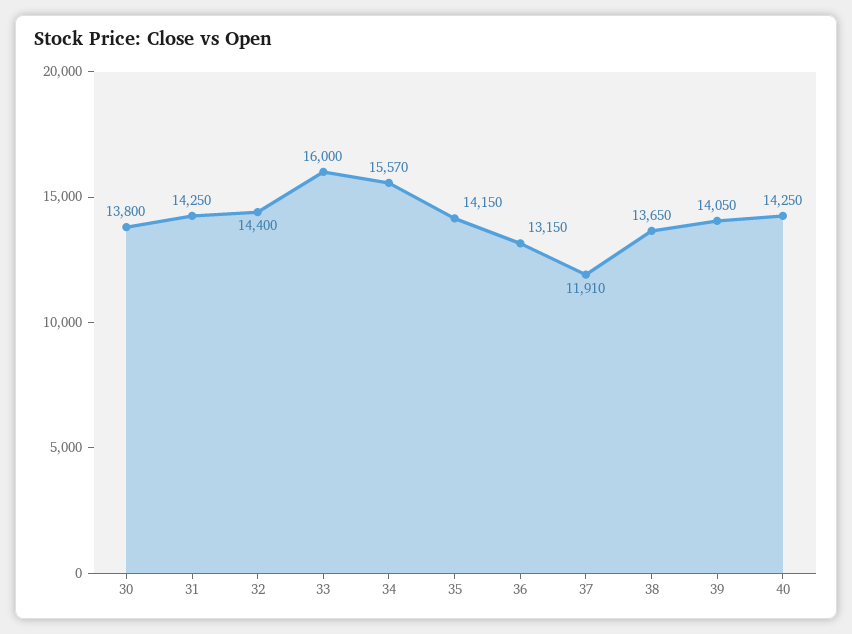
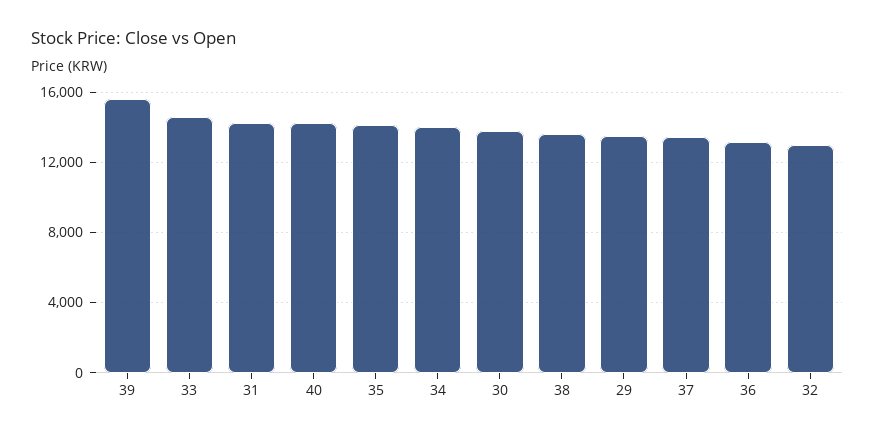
  {
    "30": 13800,
    "31": 14250,
-   "32": 14400,
+   "32": 13000,
-   "33": 16000,
+   "33": 14500,
-   "34": 15570,
+   "34": 14000,
    "35": 14150,
    "36": 13150,
-   "37": 11910,
+   "37": 13500,
    "38": 13650,
-   "39": 14050,
+   "39": 15500,
-   "40": 14250
+   "40": 14250,
+   "29": 13500
  }

